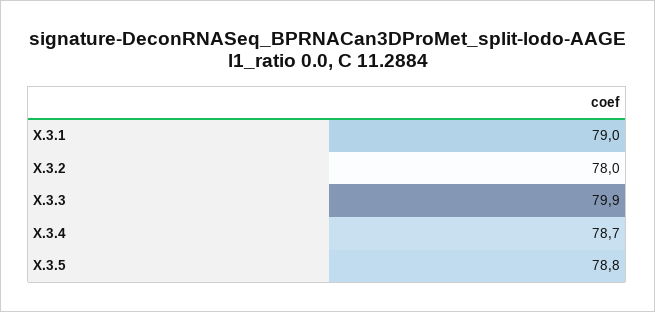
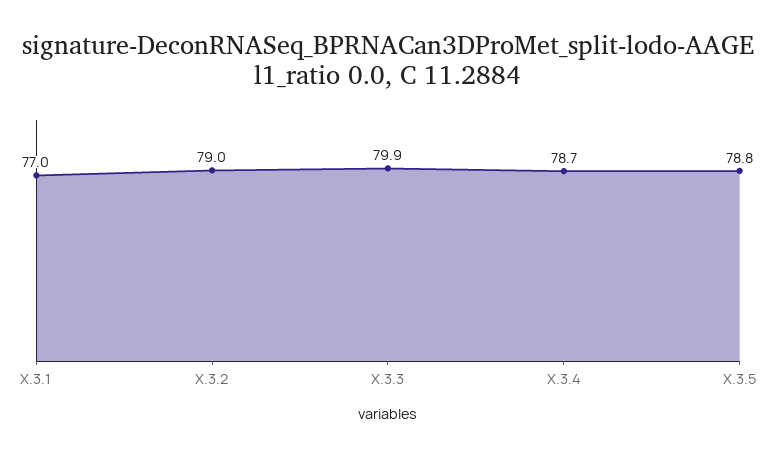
  {
-   "X.3.1": 79,
+   "X.3.1": 77,
-   "X.3.2": 78,
+   "X.3.2": 79,
    "X.3.3": 79.9,
    "X.3.4": 78.7,
    "X.3.5": 78.8
  }

